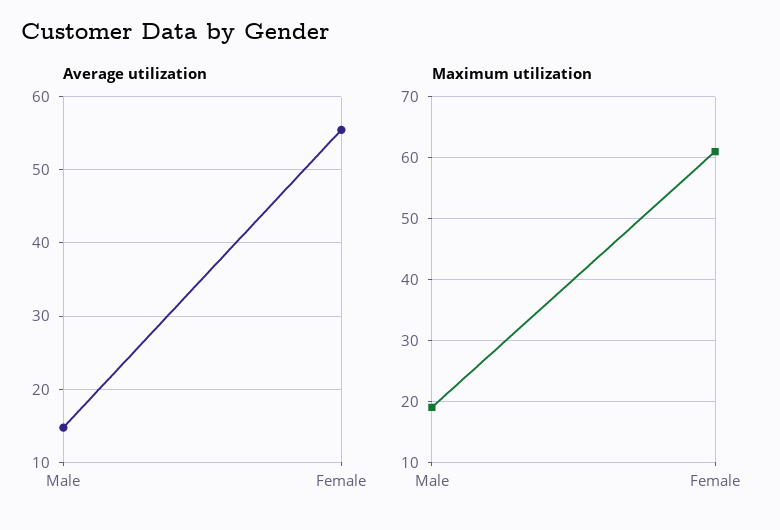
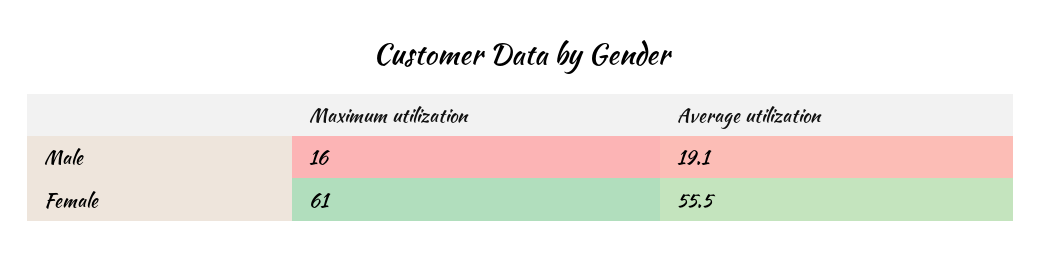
  {
    "Average utilization": {
-     "Male": 15,
+     "Male": 19.1,
      "Female": 55.5
    },
    "Maximum utilization": {
-     "Male": 19,
+     "Male": 16,
      "Female": 61
    }
  }

